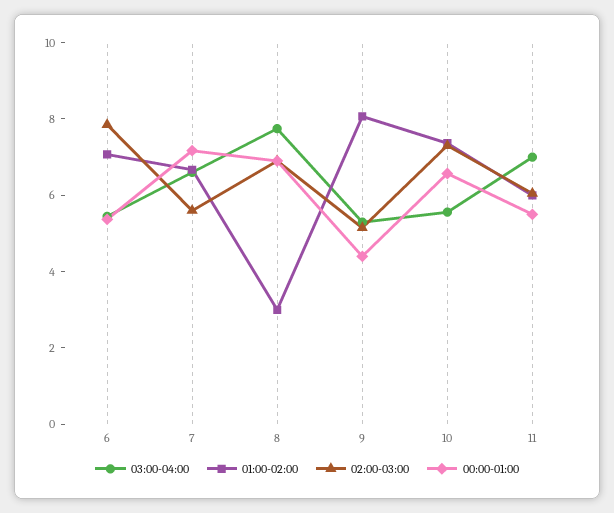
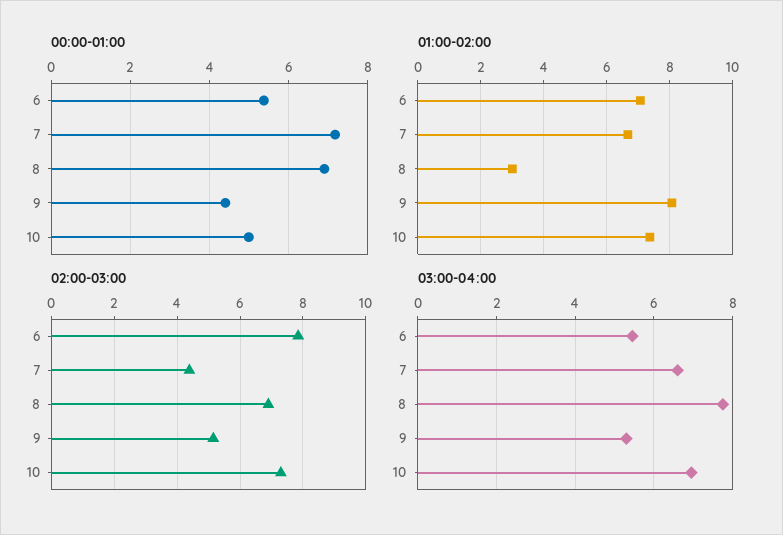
  {
    "03:00-04:00": {
      "6": 5.4,
      "7": 6.6,
      "8": 7.8,
      "9": 5.4,
-     "10": 5.5,
+     "10": 7
-     "11": 7
    },
    "01:00-02:00": {
      "6": 7,
      "7": 6.6,
      "8": 3,
      "9": 8,
-     "10": 7.4,
+     "10": 7.4
-     "11": 6
    },
    "02:00-03:00": {
      "6": 7.8,
-     "7": 5.5,
+     "7": 4.4,
      "8": 7,
      "9": 5.2,
-     "10": 7.4,
+     "10": 7.4
-     "11": 6
    },
    "00:00-01:00": {
      "6": 5.4,
      "7": 7.2,
      "8": 7,
      "9": 4.4,
-     "10": 6.5,
+     "10": 5
-     "11": 5.5
    }
  }

